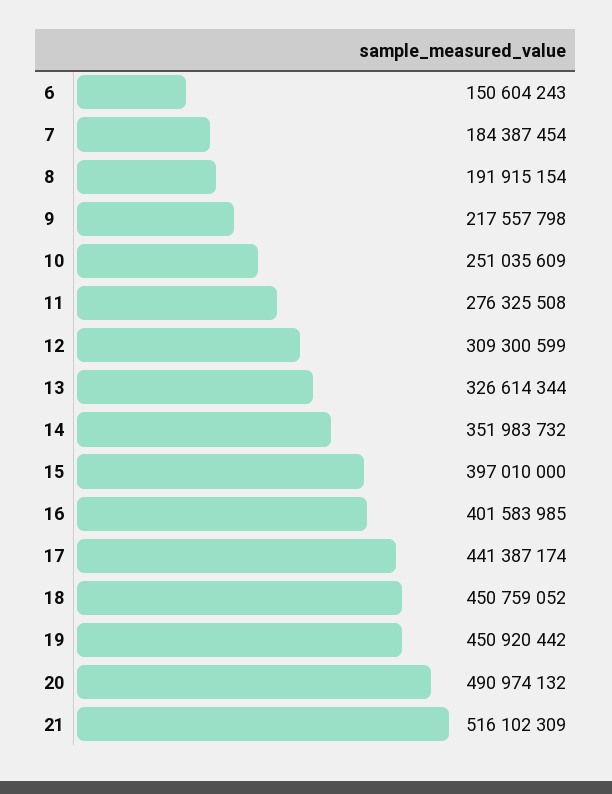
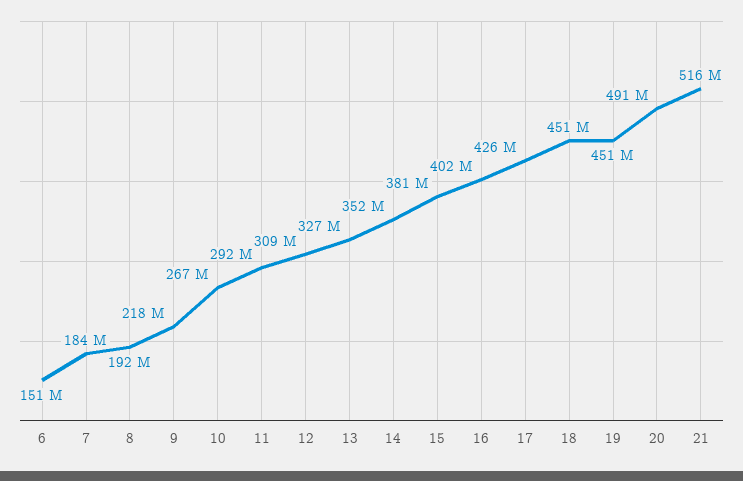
  {
    "6": 150604243,
    "7": 184387454,
    "8": 191915154,
    "9": 217557798,
-   "10": 251035609,
+   "10": 267000000,
-   "11": 276325508,
+   "11": 292000000,
    "12": 309300599,
    "13": 326614344,
    "14": 351983732,
-   "15": 397010000,
+   "15": 381000000,
    "16": 401583985,
-   "17": 441387174,
+   "17": 426000000,
    "18": 450759052,
    "19": 450920442,
    "20": 490974132,
    "21": 516102309
  }

